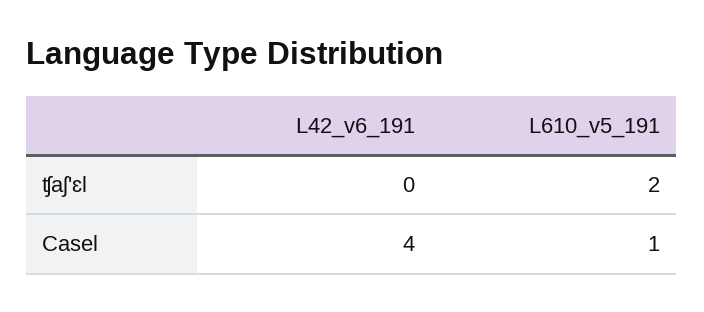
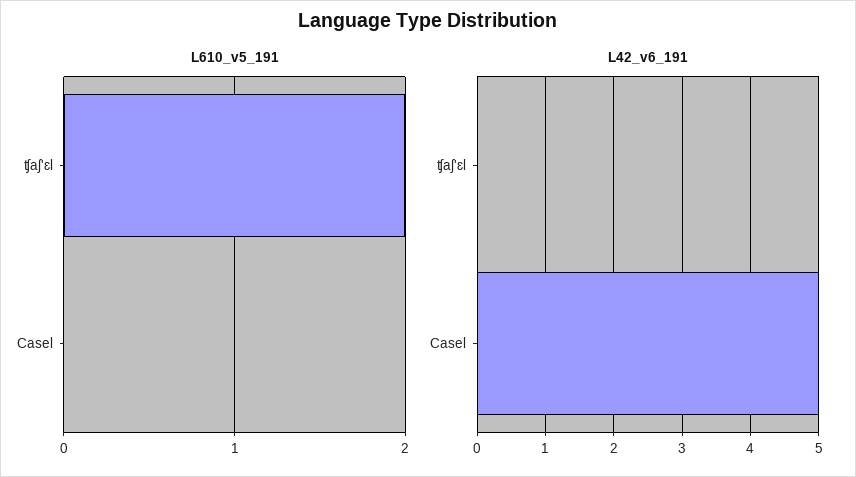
  {
    "L42_v6_191": {
      "ʧaʃ'ɛl": 0,
-     "Casel": 4
+     "Casel": 5
    },
    "L610_v5_191": {
      "ʧaʃ'ɛl": 2,
-     "Casel": 1
+     "Casel": 0
    }
  }

